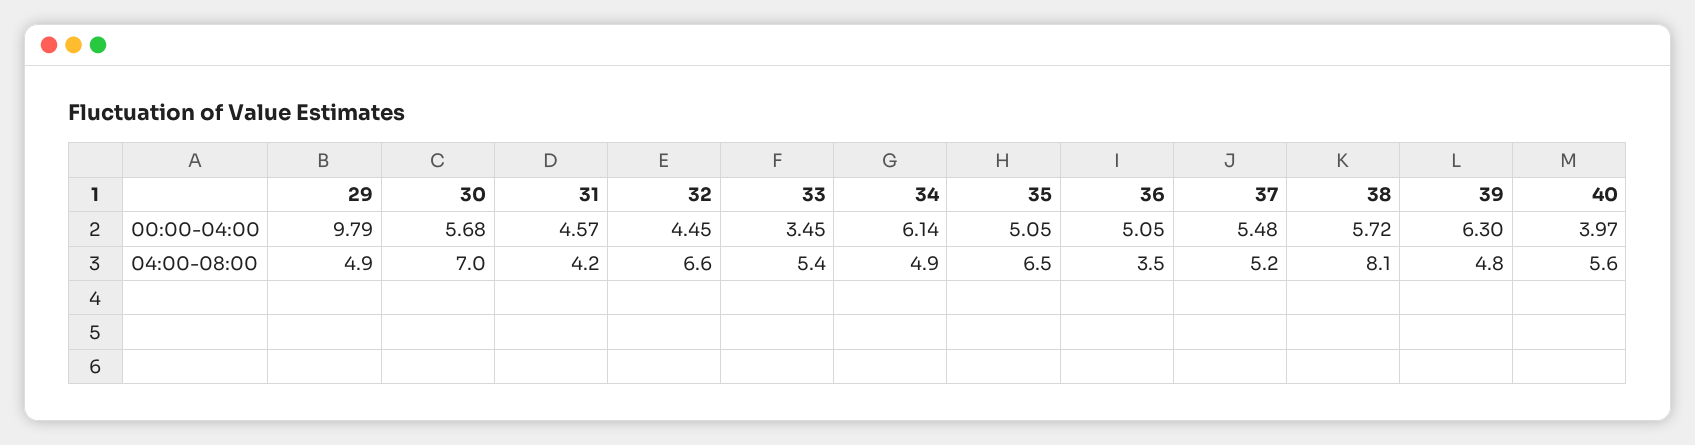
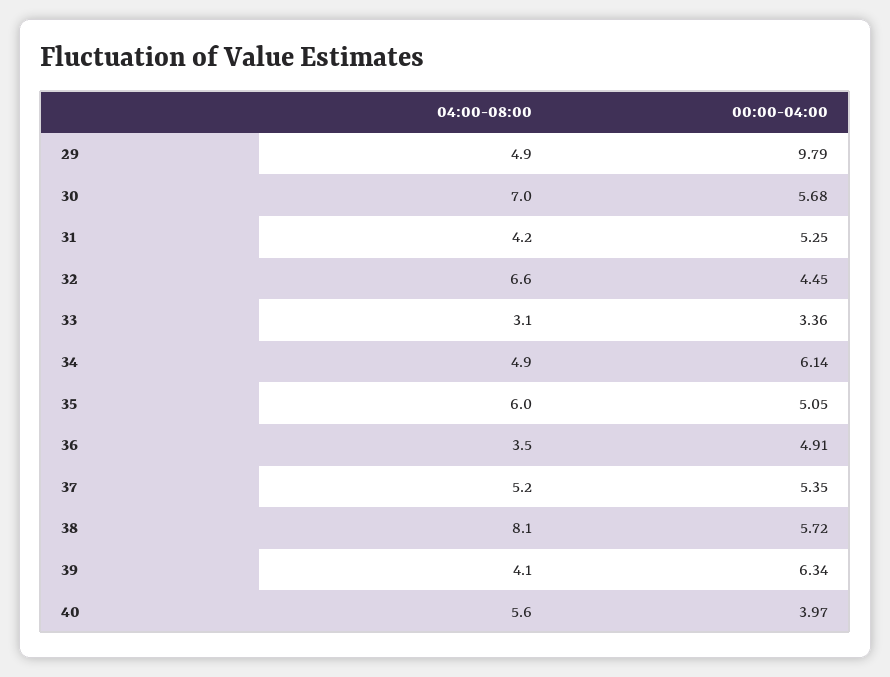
  {
    "29": {
      "00:00-04:00": 9.79,
      "04:00-08:00": 4.9
    },
    "30": {
      "00:00-04:00": 5.68,
      "04:00-08:00": 7
    },
    "31": {
-     "00:00-04:00": 4.57,
+     "00:00-04:00": 5.25,
      "04:00-08:00": 4.2
    },
    "32": {
      "00:00-04:00": 4.45,
      "04:00-08:00": 6.6
    },
    "33": {
-     "00:00-04:00": 3.45,
+     "00:00-04:00": 3.36,
-     "04:00-08:00": 5.4
+     "04:00-08:00": 3.1
    },
    "34": {
      "00:00-04:00": 6.14,
      "04:00-08:00": 4.9
    },
    "35": {
      "00:00-04:00": 5.05,
-     "04:00-08:00": 6.5
+     "04:00-08:00": 6
    },
    "36": {
-     "00:00-04:00": 5.05,
+     "00:00-04:00": 4.91,
      "04:00-08:00": 3.5
    },
    "37": {
-     "00:00-04:00": 5.48,
+     "00:00-04:00": 5.35,
      "04:00-08:00": 5.2
    },
    "38": {
      "00:00-04:00": 5.72,
      "04:00-08:00": 8.1
    },
    "39": {
-     "00:00-04:00": 6.3,
+     "00:00-04:00": 6.34,
-     "04:00-08:00": 4.8
+     "04:00-08:00": 4.1
    },
    "40": {
      "00:00-04:00": 3.97,
      "04:00-08:00": 5.6
    }
  }

